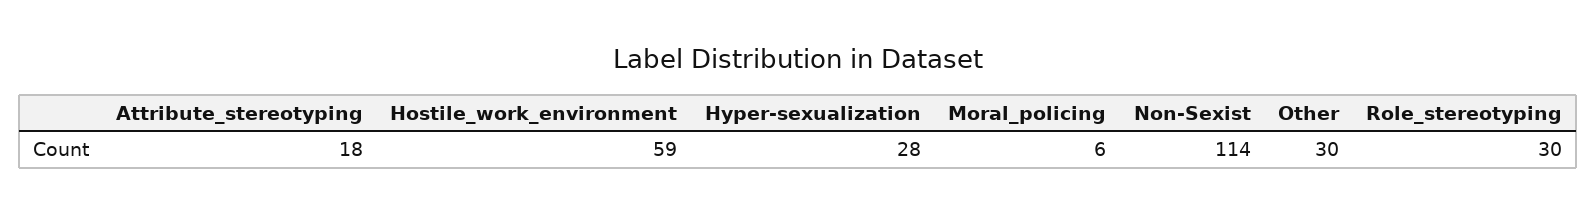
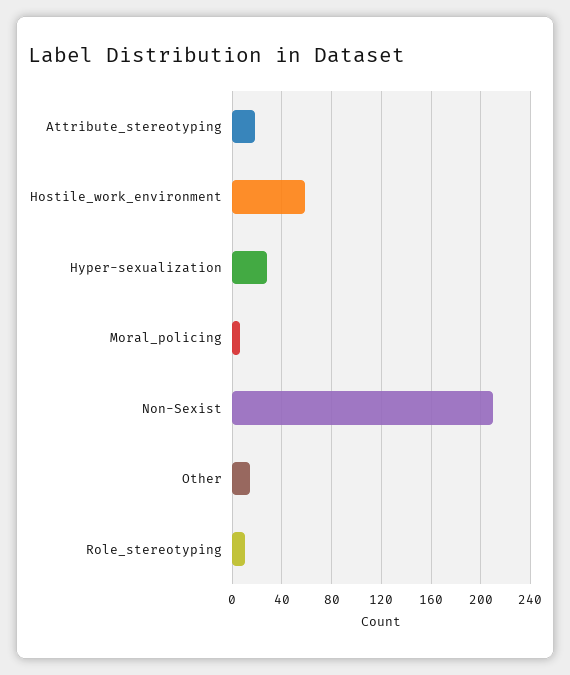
  {
    "Attribute_stereotyping": 18,
    "Hostile_work_environment": 59,
    "Hyper-sexualization": 28,
    "Moral_policing": 6,
-   "Non-Sexist": 114,
+   "Non-Sexist": 210,
-   "Other": 30,
+   "Other": 15,
-   "Role_stereotyping": 30
+   "Role_stereotyping": 10
  }

